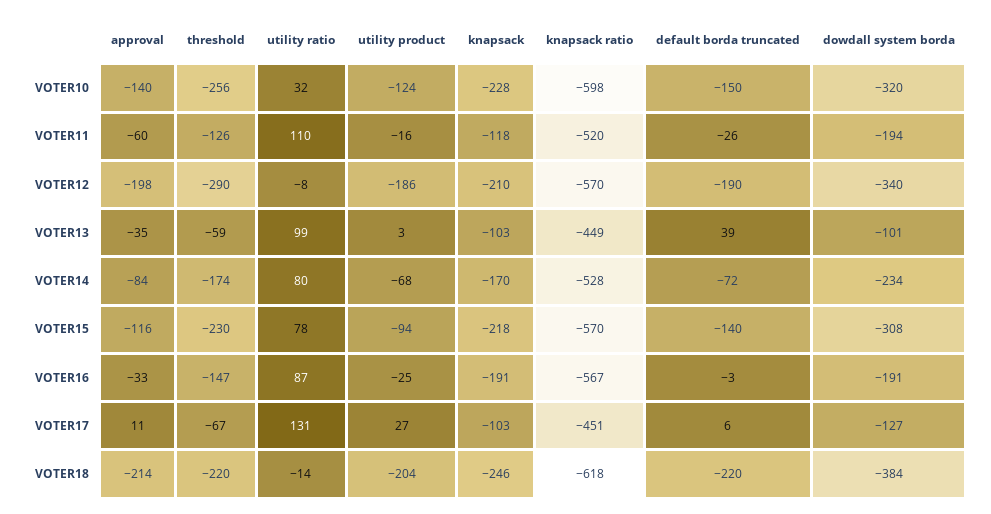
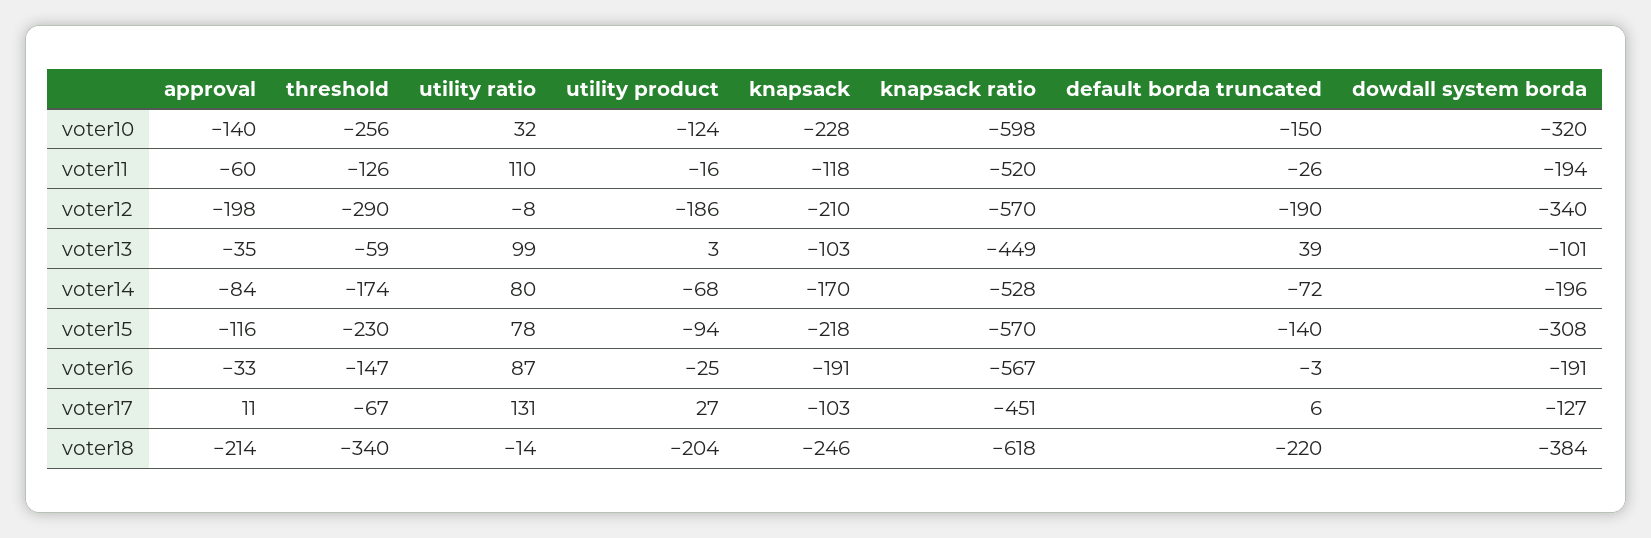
  {
    "approval": {
      "VOTER10": -140,
      "VOTER11": -60,
      "VOTER12": -198,
      "VOTER13": -35,
      "VOTER14": -84,
      "VOTER15": -116,
      "VOTER16": -33,
      "VOTER17": 11,
      "VOTER18": -214
    },
    "threshold": {
      "VOTER10": -256,
      "VOTER11": -126,
      "VOTER12": -290,
      "VOTER13": -59,
      "VOTER14": -174,
      "VOTER15": -230,
      "VOTER16": -147,
      "VOTER17": -67,
-     "VOTER18": -220
+     "VOTER18": -340
    },
    "utility ratio": {
      "VOTER10": 32,
      "VOTER11": 110,
      "VOTER12": -8,
      "VOTER13": 99,
      "VOTER14": 80,
      "VOTER15": 78,
      "VOTER16": 87,
      "VOTER17": 131,
      "VOTER18": -14
    },
    "utility product": {
      "VOTER10": -124,
      "VOTER11": -16,
      "VOTER12": -186,
      "VOTER13": 3,
      "VOTER14": -68,
      "VOTER15": -94,
      "VOTER16": -25,
      "VOTER17": 27,
      "VOTER18": -204
    },
    "knapsack": {
      "VOTER10": -228,
      "VOTER11": -118,
      "VOTER12": -210,
      "VOTER13": -103,
      "VOTER14": -170,
      "VOTER15": -218,
      "VOTER16": -191,
      "VOTER17": -103,
      "VOTER18": -246
    },
    "knapsack ratio": {
      "VOTER10": -598,
      "VOTER11": -520,
      "VOTER12": -570,
      "VOTER13": -449,
      "VOTER14": -528,
      "VOTER15": -570,
      "VOTER16": -567,
      "VOTER17": -451,
      "VOTER18": -618
    },
    "default borda truncated": {
      "VOTER10": -150,
      "VOTER11": -26,
      "VOTER12": -190,
      "VOTER13": 39,
      "VOTER14": -72,
      "VOTER15": -140,
      "VOTER16": -3,
      "VOTER17": 6,
      "VOTER18": -220
    },
    "dowdall system borda": {
      "VOTER10": -320,
      "VOTER11": -194,
      "VOTER12": -340,
      "VOTER13": -101,
-     "VOTER14": -234,
+     "VOTER14": -196,
      "VOTER15": -308,
      "VOTER16": -191,
      "VOTER17": -127,
      "VOTER18": -384
    }
  }

